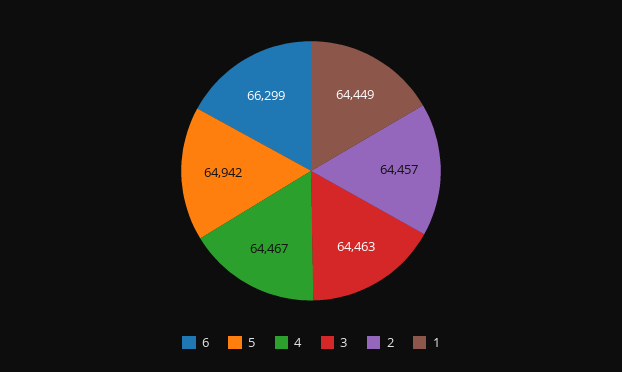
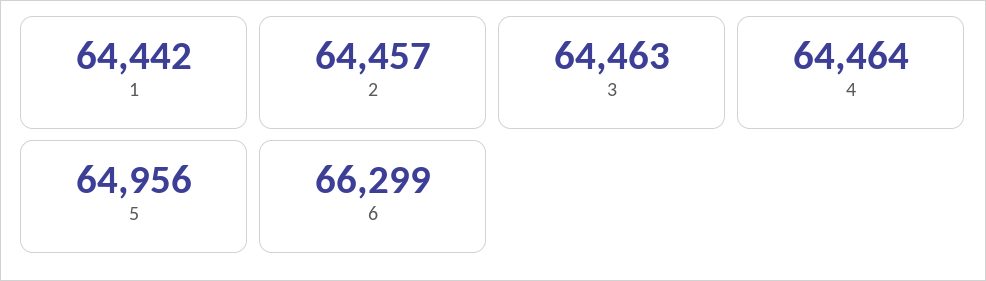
  {
    "6": 66299,
-   "5": 64942,
+   "5": 64956,
-   "4": 64467,
+   "4": 64464,
    "3": 64463,
    "2": 64457,
-   "1": 64449
+   "1": 64442
  }

